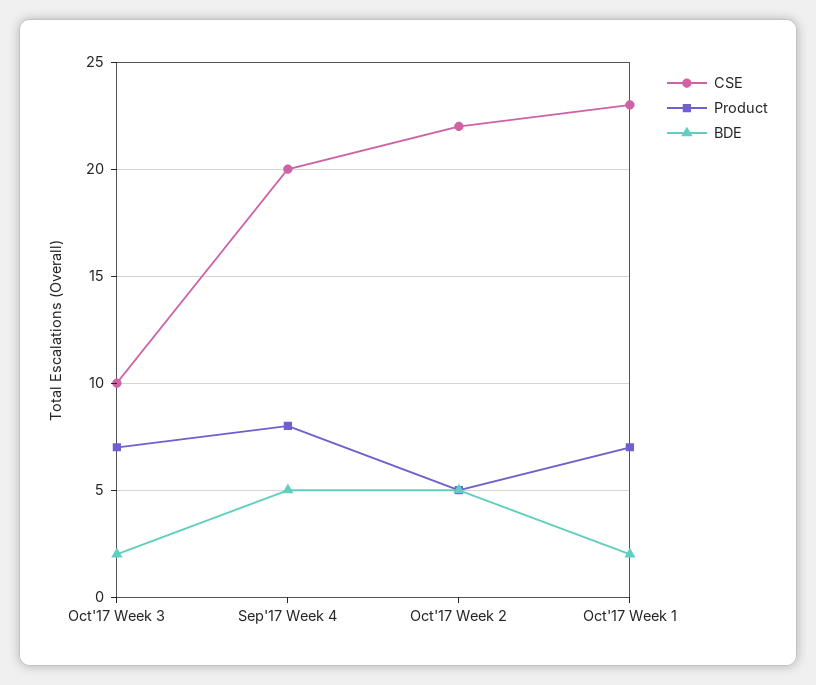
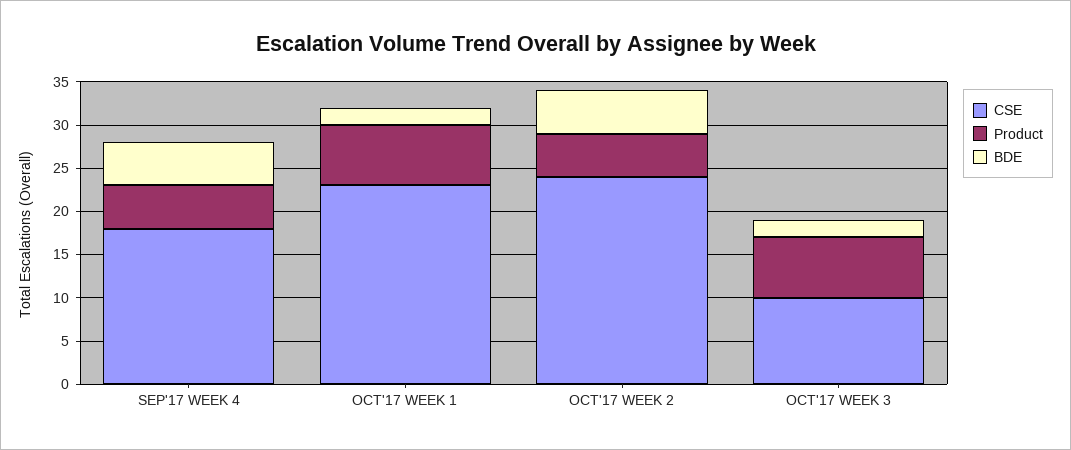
  {
    "CSE": {
      "Oct'17 Week 3": 10,
-     "Sep'17 Week 4": 20,
+     "Sep'17 Week 4": 18,
-     "Oct'17 Week 2": 22,
+     "Oct'17 Week 2": 24,
      "Oct'17 Week 1": 23
    },
    "Product": {
      "Oct'17 Week 3": 7,
-     "Sep'17 Week 4": 8,
+     "Sep'17 Week 4": 5,
      "Oct'17 Week 2": 5,
      "Oct'17 Week 1": 7
    },
    "BDE": {
      "Oct'17 Week 3": 2,
      "Sep'17 Week 4": 5,
      "Oct'17 Week 2": 5,
      "Oct'17 Week 1": 2
    }
  }

